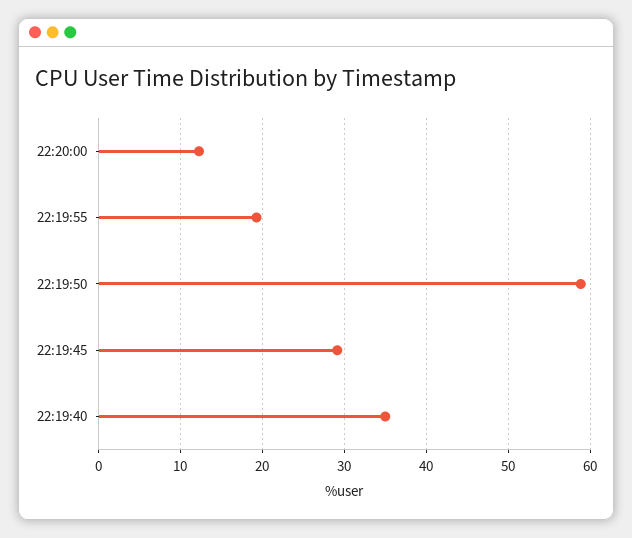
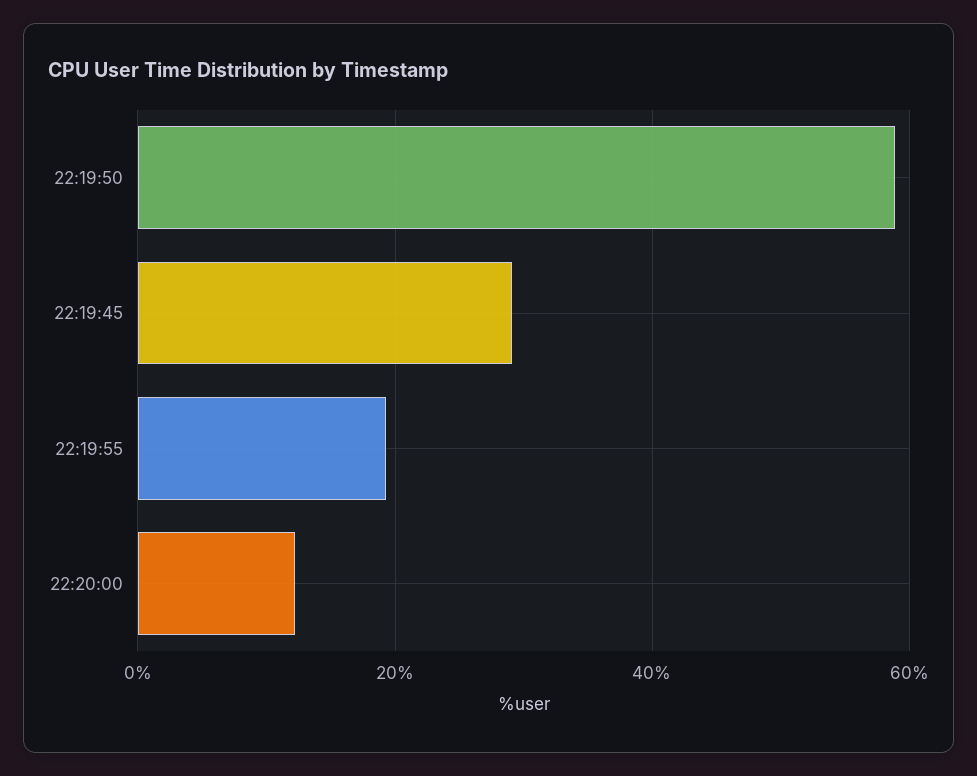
  {
    "22:20:00": 12,
    "22:19:55": 19,
    "22:19:50": 59,
-   "22:19:45": 29,
+   "22:19:45": 29
-   "22:19:40": 35
  }

